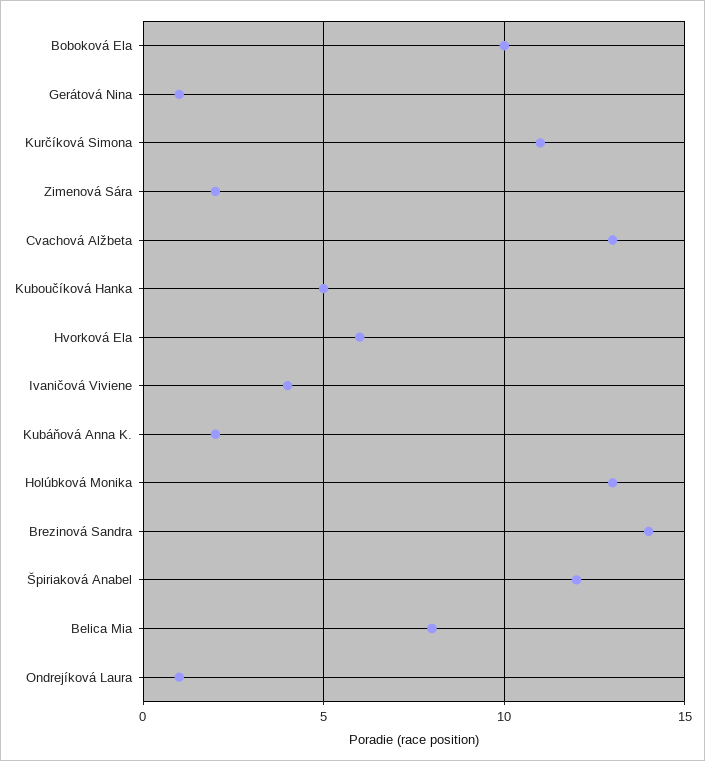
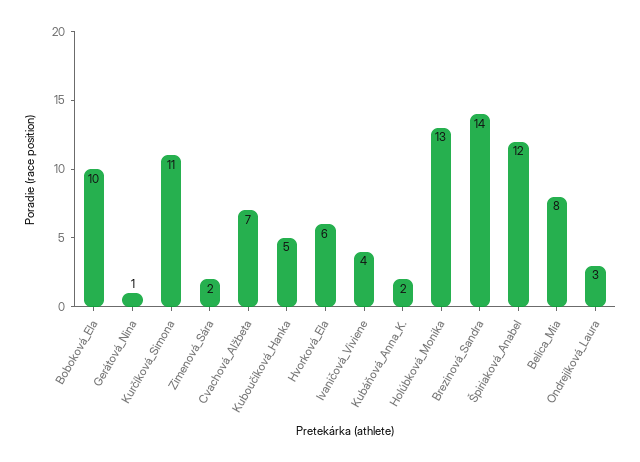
  {
    "Boboková Ela": 10,
    "Gerátová Nina": 1,
    "Kurčíková Simona": 11,
    "Zimenová Sára": 2,
-   "Cvachová Alžbeta": 13,
+   "Cvachová Alžbeta": 7,
    "Kuboučíková Hanka": 5,
    "Hvorková Ela": 6,
    "Ivaničová Viviene": 4,
    "Kubáňová Anna K.": 2,
    "Holúbková Monika": 13,
    "Brezinová Sandra": 14,
    "Špiriaková Anabel": 12,
    "Belica Mia": 8,
-   "Ondrejíková Laura": 1
+   "Ondrejíková Laura": 3
  }

